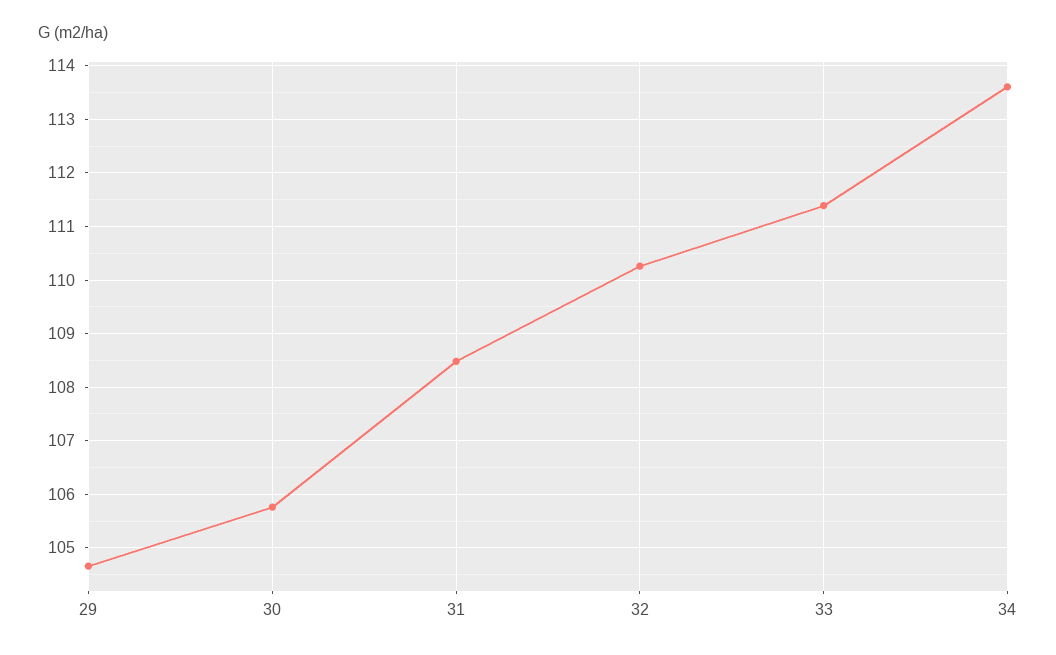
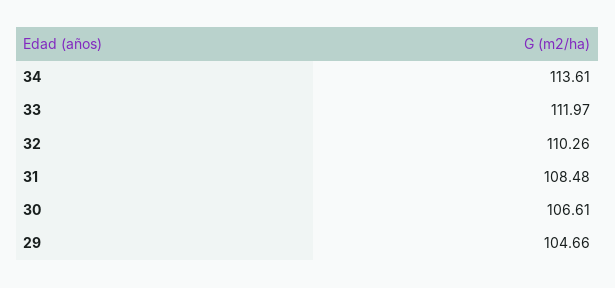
  {
    "29": 104.66,
-   "30": 105.8,
+   "30": 106.61,
    "31": 108.48,
    "32": 110.26,
-   "33": 111.4,
+   "33": 111.97,
    "34": 113.61
  }

